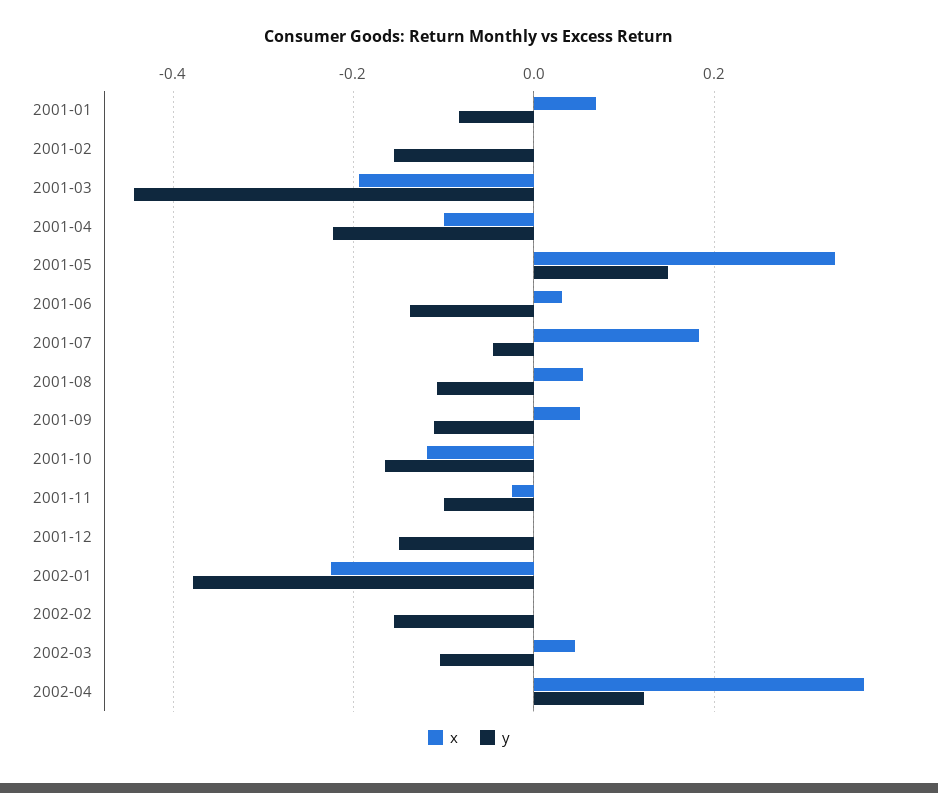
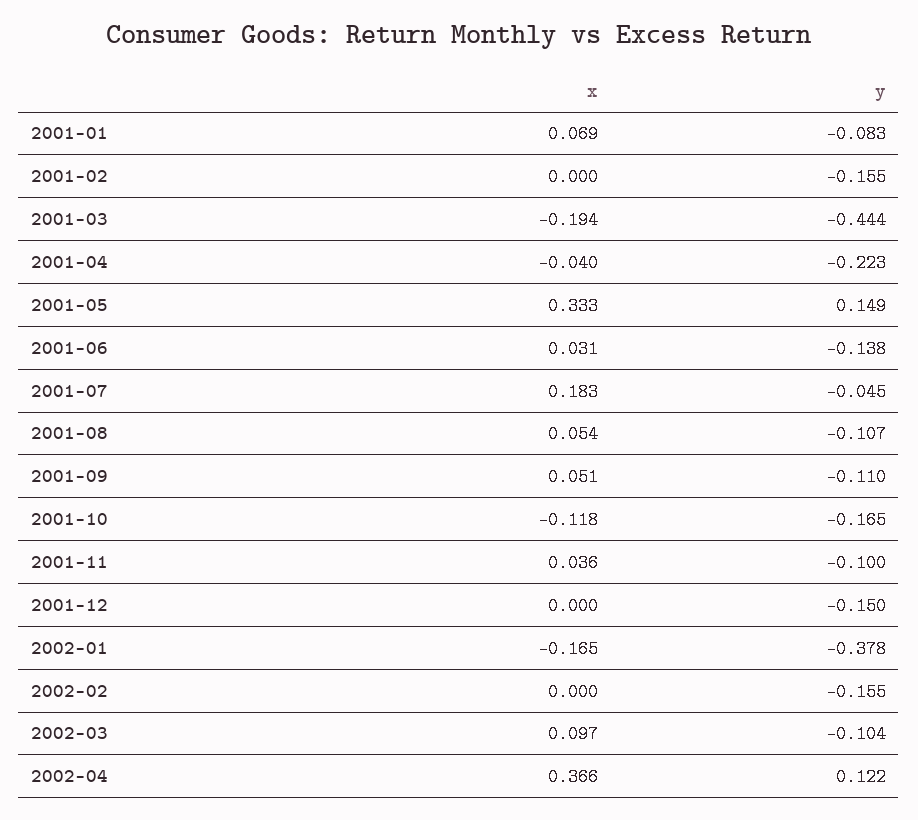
  {
    "x": {
      "2001-01": 0.069,
      "2001-02": 0,
      "2001-03": -0.194,
-     "2001-04": -0.1,
+     "2001-04": -0.04,
      "2001-05": 0.333,
      "2001-06": 0.031,
      "2001-07": 0.183,
      "2001-08": 0.054,
      "2001-09": 0.051,
      "2001-10": -0.118,
-     "2001-11": -0.02,
+     "2001-11": 0.036,
      "2001-12": 0,
-     "2002-01": -0.22,
+     "2002-01": -0.165,
      "2002-02": 0,
-     "2002-03": 0.04,
+     "2002-03": 0.097,
      "2002-04": 0.366
    },
    "y": {
      "2001-01": -0.083,
      "2001-02": -0.155,
      "2001-03": -0.444,
      "2001-04": -0.223,
      "2001-05": 0.149,
      "2001-06": -0.138,
      "2001-07": -0.045,
      "2001-08": -0.107,
      "2001-09": -0.11,
      "2001-10": -0.165,
      "2001-11": -0.1,
      "2001-12": -0.15,
      "2002-01": -0.378,
      "2002-02": -0.155,
      "2002-03": -0.104,
      "2002-04": 0.122
    }
  }

